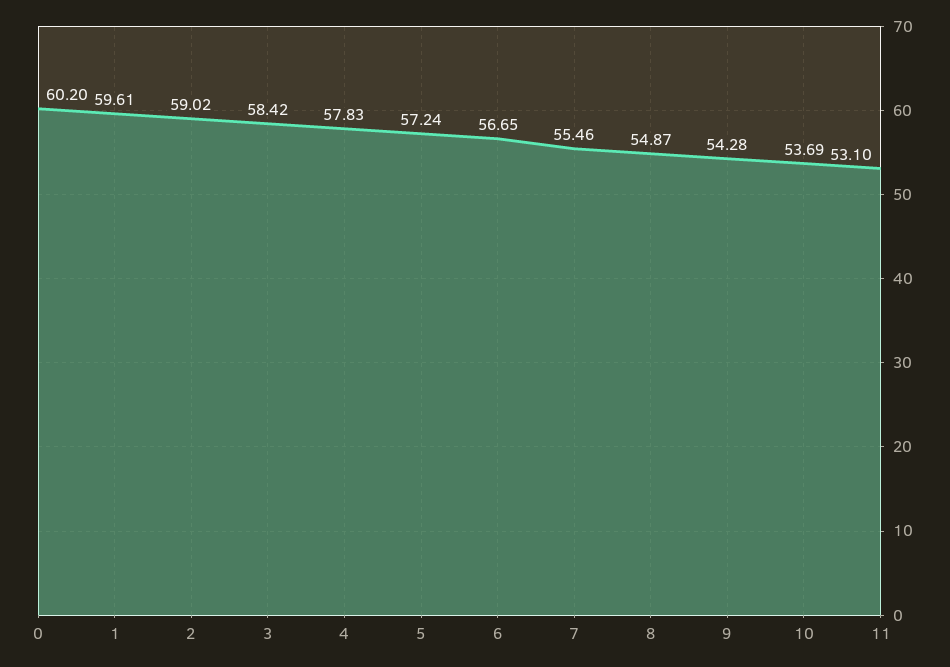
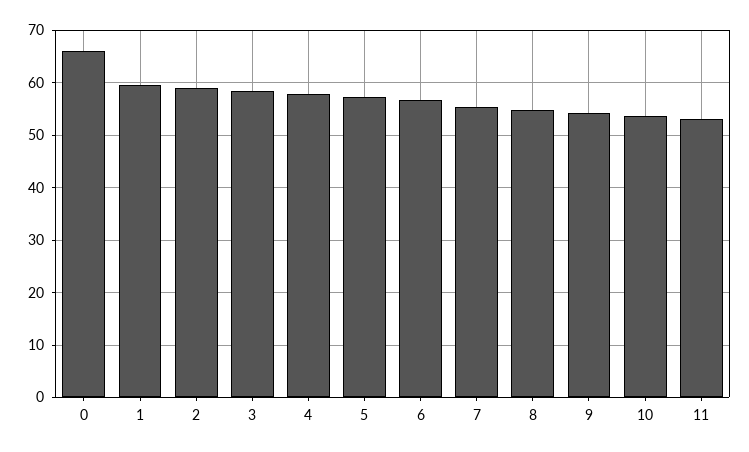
  {
-   "0": 60.2,
+   "0": 66,
    "1": 59.61,
    "2": 59.02,
    "3": 58.42,
    "4": 57.83,
    "5": 57.24,
    "6": 56.65,
    "7": 55.46,
    "8": 54.87,
    "9": 54.28,
    "10": 53.69,
    "11": 53.1
  }

